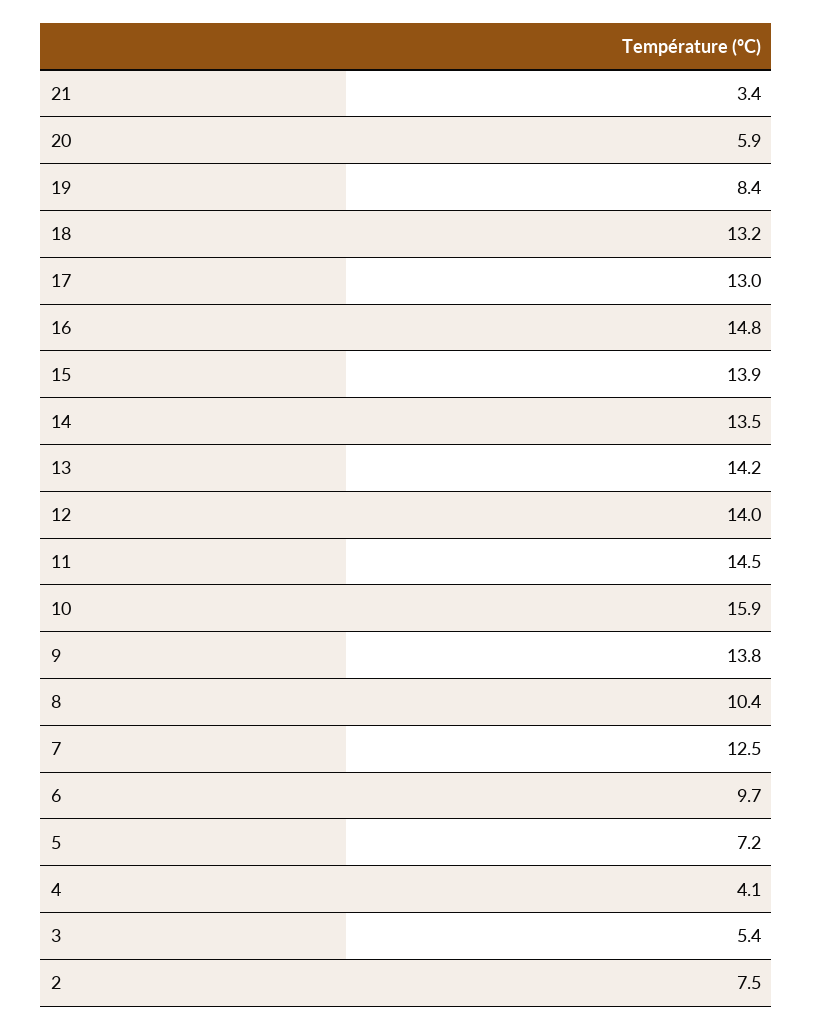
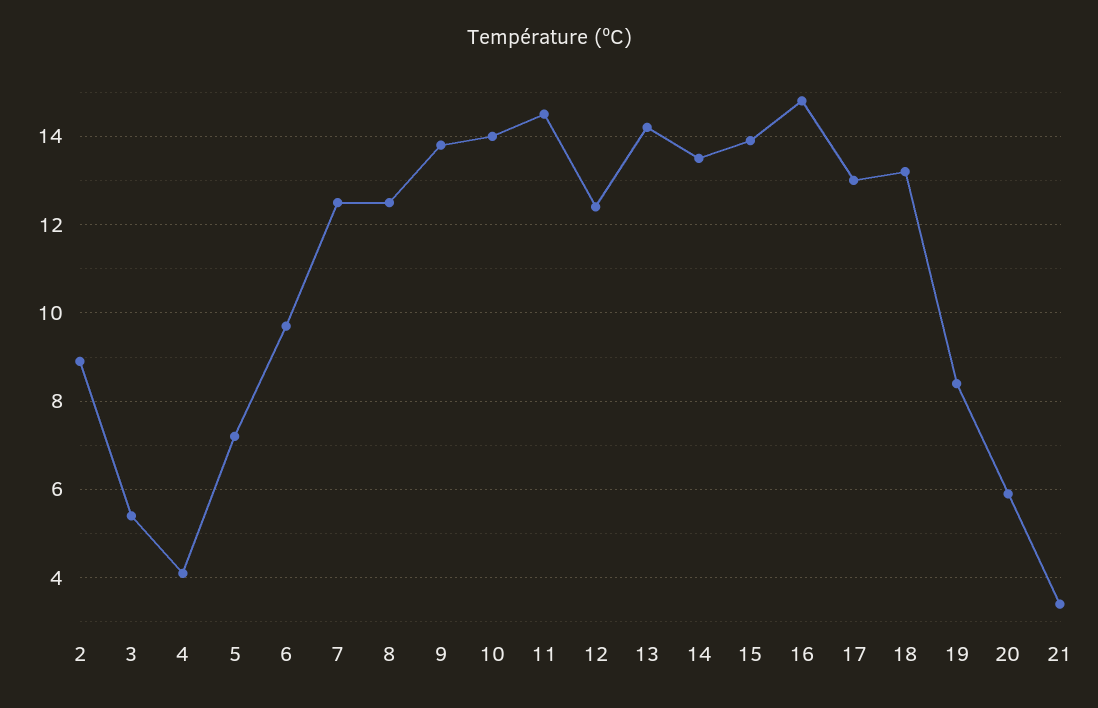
  {
    "21": 3.4,
    "20": 5.9,
    "19": 8.4,
    "18": 13.2,
    "17": 13,
    "16": 14.8,
    "15": 13.9,
    "14": 13.5,
    "13": 14.2,
-   "12": 14,
+   "12": 12.5,
    "11": 14.5,
-   "10": 15.9,
+   "10": 14,
    "9": 13.8,
-   "8": 10.4,
+   "8": 12.5,
    "7": 12.5,
    "6": 9.7,
    "5": 7.2,
    "4": 4.1,
    "3": 5.4,
-   "2": 7.5
+   "2": 9
  }

